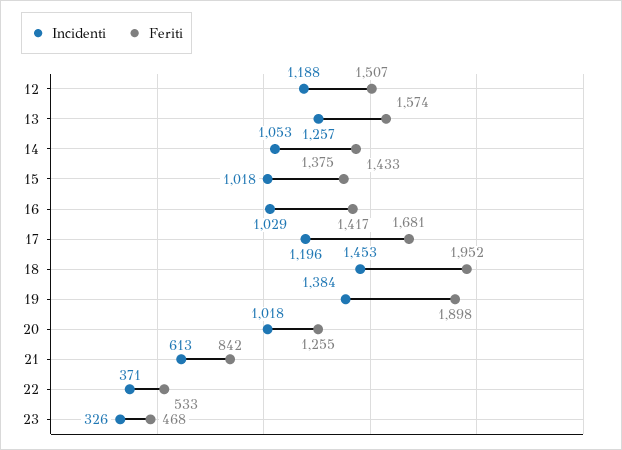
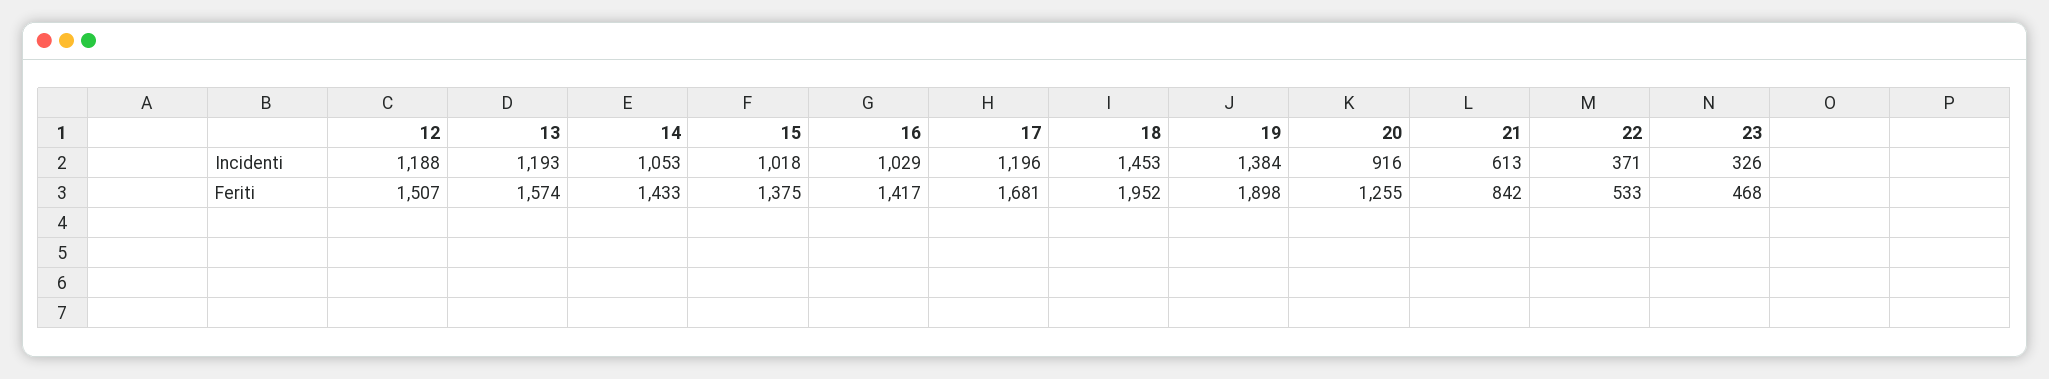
  {
    "Incidenti": {
      "12": 1188,
-     "13": 1257,
+     "13": 1193,
      "14": 1053,
      "15": 1018,
      "16": 1029,
      "17": 1196,
      "18": 1453,
      "19": 1384,
-     "20": 1018,
+     "20": 916,
      "21": 613,
      "22": 371,
      "23": 326
    },
    "Feriti": {
      "12": 1507,
      "13": 1574,
      "14": 1433,
      "15": 1375,
      "16": 1417,
      "17": 1681,
      "18": 1952,
      "19": 1898,
      "20": 1255,
      "21": 842,
      "22": 533,
      "23": 468
    }
  }

